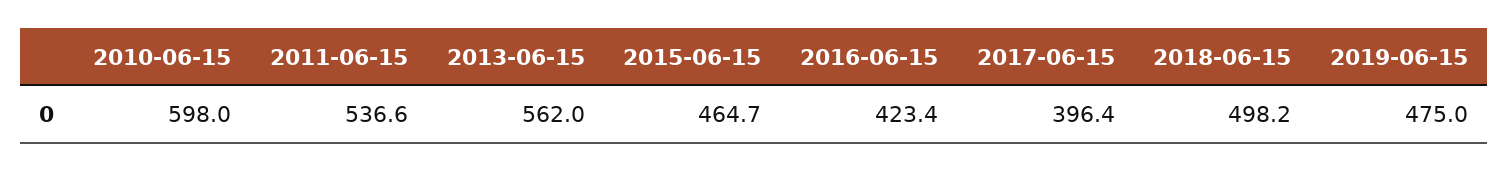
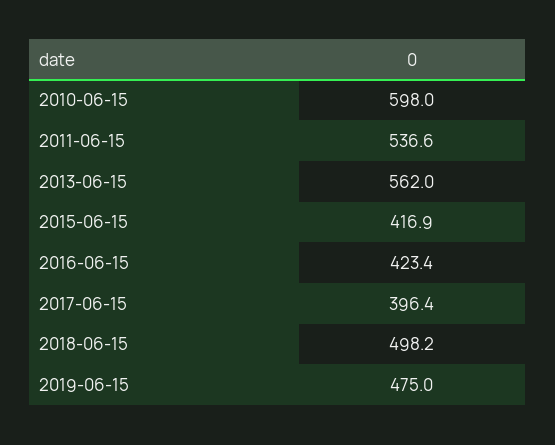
  {
    "2010-06-15": 598,
    "2011-06-15": 536.6,
    "2013-06-15": 562,
-   "2015-06-15": 464.7,
+   "2015-06-15": 416.9,
    "2016-06-15": 423.4,
    "2017-06-15": 396.4,
    "2018-06-15": 498.2,
    "2019-06-15": 475
  }

